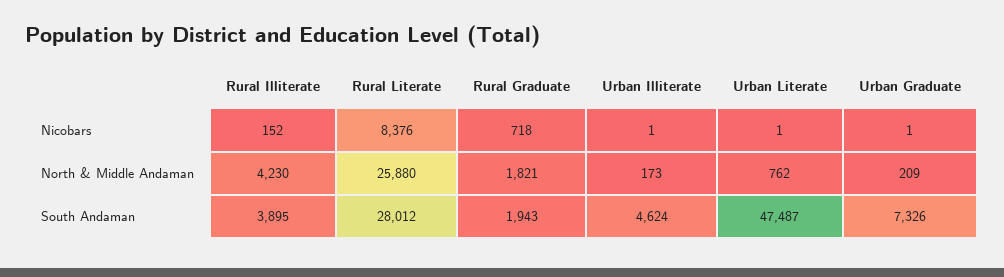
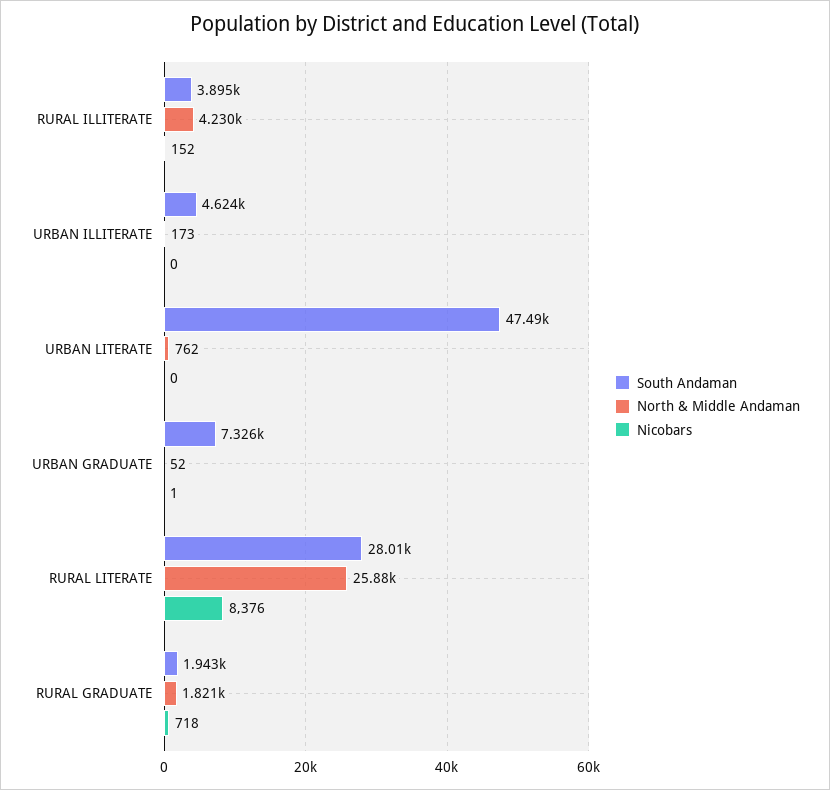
  {
    "Nicobars": {
      "Rural Illiterate": 152,
      "Rural Literate": 8376,
      "Rural Graduate": 718,
-     "Urban Illiterate": 1,
+     "Urban Illiterate": 0,
-     "Urban Literate": 1,
+     "Urban Literate": 0,
      "Urban Graduate": 1
    },
    "North & Middle Andaman": {
      "Rural Illiterate": 4230,
      "Rural Literate": 25880,
      "Rural Graduate": 1821,
      "Urban Illiterate": 173,
      "Urban Literate": 762,
-     "Urban Graduate": 209
+     "Urban Graduate": 52
    },
    "South Andaman": {
      "Rural Illiterate": 3895,
      "Rural Literate": 28012,
      "Rural Graduate": 1943,
      "Urban Illiterate": 4624,
      "Urban Literate": 47487,
      "Urban Graduate": 7326
    }
  }

